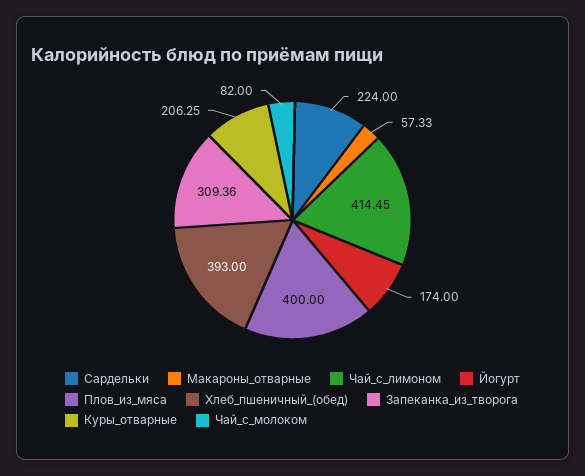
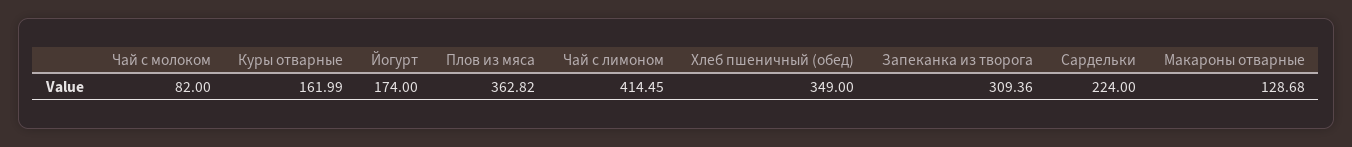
  {
    "Сардельки": 224,
-   "Макароны_отварные": 57.33,
+   "Макароны_отварные": 128.68,
    "Чай_с_лимоном": 414.45,
    "Йогурт": 174,
-   "Плов_из_мяса": 400,
+   "Плов_из_мяса": 362.82,
-   "Хлеб_пшеничный_(обед)": 393,
+   "Хлеб_пшеничный_(обед)": 349,
    "Запеканка_из_творога": 309.36,
-   "Куры_отварные": 206.25,
+   "Куры_отварные": 161.99,
    "Чай_с_молоком": 82
  }

